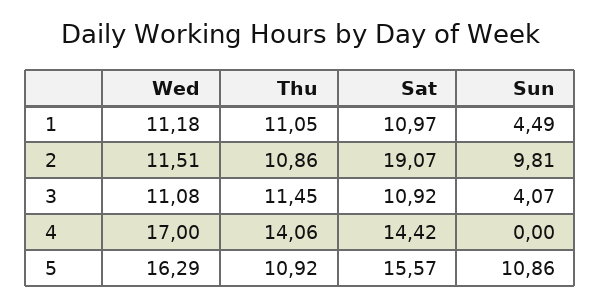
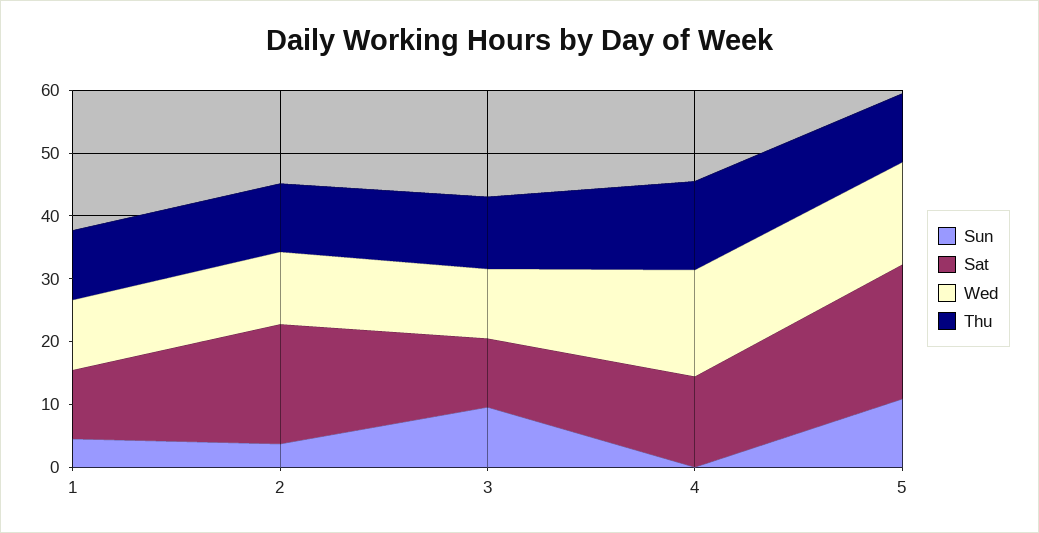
  {
    "Wed": {
      "1": 11.18,
      "2": 11.51,
      "3": 11.08,
      "4": 17,
      "5": 16.29
    },
    "Thu": {
      "1": 11.05,
      "2": 10.86,
      "3": 11.45,
      "4": 14.06,
      "5": 10.92
    },
    "Sat": {
      "1": 10.97,
      "2": 19.07,
      "3": 10.92,
      "4": 14.42,
-     "5": 15.57
+     "5": 22
    },
    "Sun": {
      "1": 4.49,
-     "2": 9.81,
+     "2": 4,
-     "3": 4.07,
+     "3": 10,
      "4": 0,
      "5": 10.86
    }
  }

